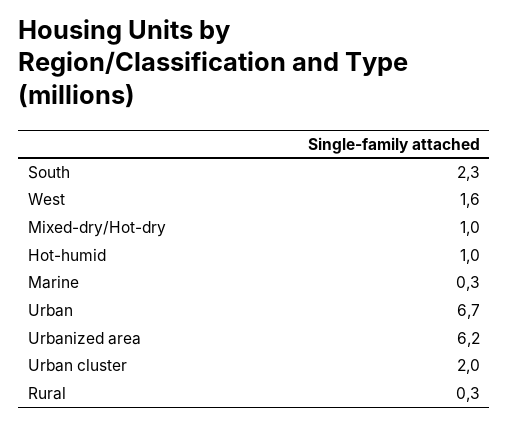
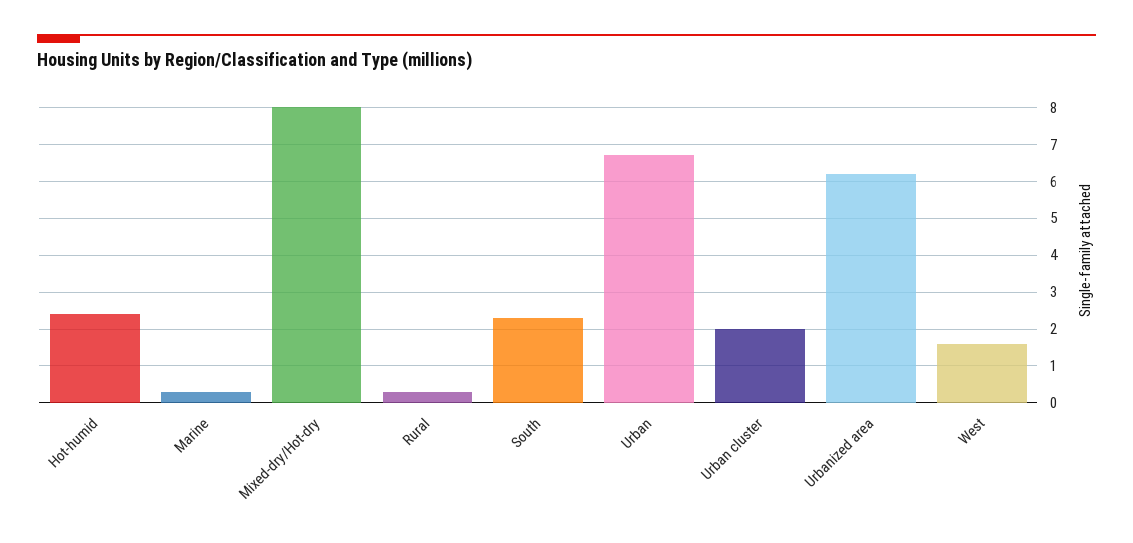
  {
    "South": 2.3,
    "West": 1.6,
-   "Mixed-dry/Hot-dry": 1,
+   "Mixed-dry/Hot-dry": 8,
-   "Hot-humid": 1,
+   "Hot-humid": 2.5,
    "Marine": 0.3,
    "Urban": 6.7,
    "Urbanized area": 6.2,
    "Urban cluster": 2,
    "Rural": 0.3
  }

